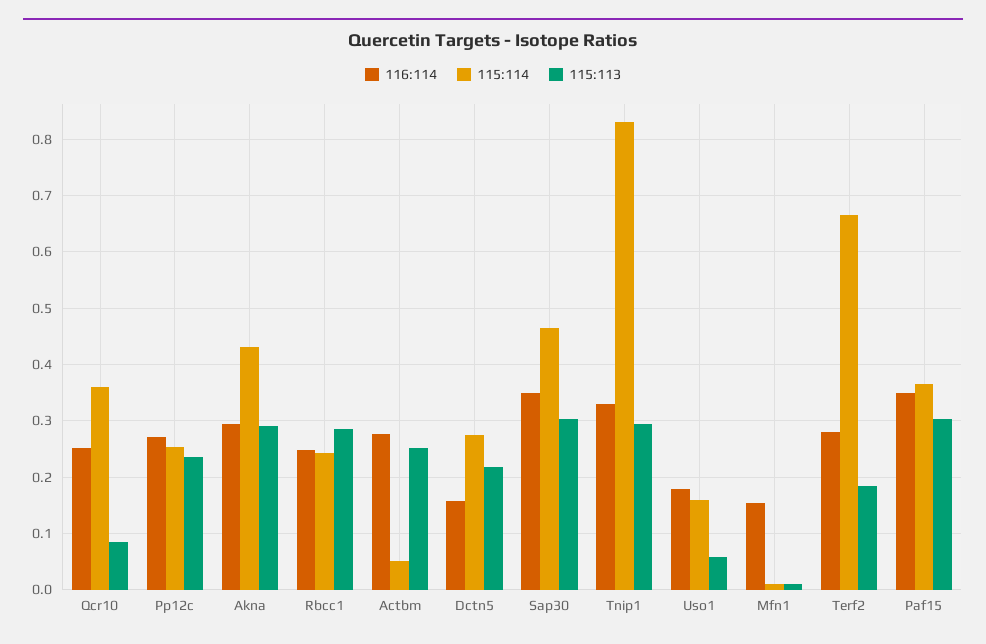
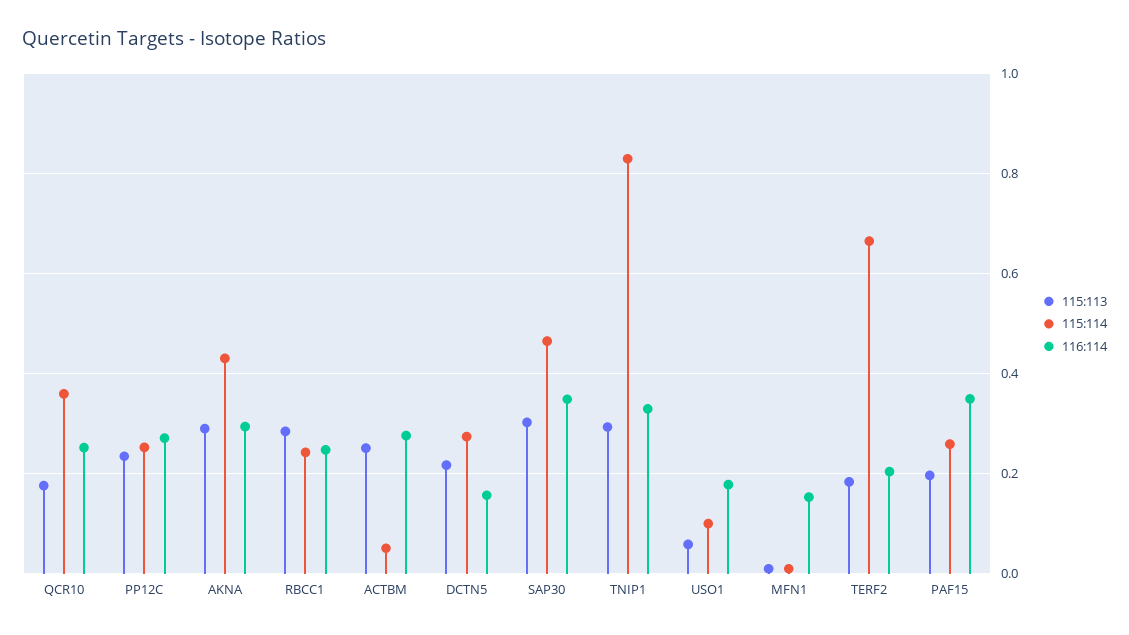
  {
    "116:114": {
      "Qcr10": 0.26,
      "Pp12c": 0.28,
      "Akna": 0.3,
      "Rbcc1": 0.24,
      "Actbm": 0.28,
      "Dctn5": 0.16,
      "Sap30": 0.34,
      "Tnip1": 0.32,
      "Uso1": 0.18,
      "Mfn1": 0.16,
-     "Terf2": 0.28,
+     "Terf2": 0.2,
      "Paf15": 0.34
    },
    "115:114": {
      "Qcr10": 0.36,
      "Pp12c": 0.26,
      "Akna": 0.44,
      "Rbcc1": 0.24,
      "Actbm": 0.06,
      "Dctn5": 0.28,
      "Sap30": 0.46,
      "Tnip1": 0.84,
-     "Uso1": 0.16,
+     "Uso1": 0.1,
      "Mfn1": 0.02,
      "Terf2": 0.66,
-     "Paf15": 0.36
+     "Paf15": 0.26
    },
    "115:113": {
-     "Qcr10": 0.08,
+     "Qcr10": 0.18,
      "Pp12c": 0.24,
      "Akna": 0.3,
      "Rbcc1": 0.28,
      "Actbm": 0.26,
      "Dctn5": 0.22,
      "Sap30": 0.3,
      "Tnip1": 0.3,
      "Uso1": 0.06,
      "Mfn1": 0.02,
      "Terf2": 0.18,
-     "Paf15": 0.3
+     "Paf15": 0.2
    }
  }

